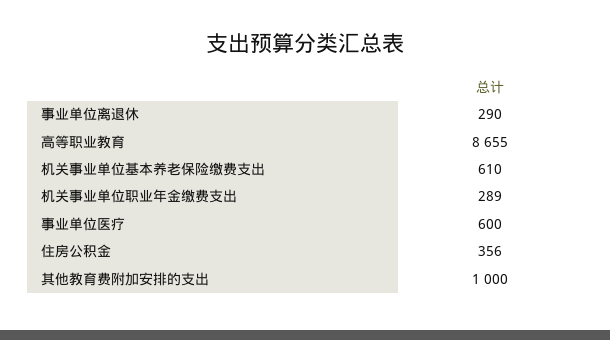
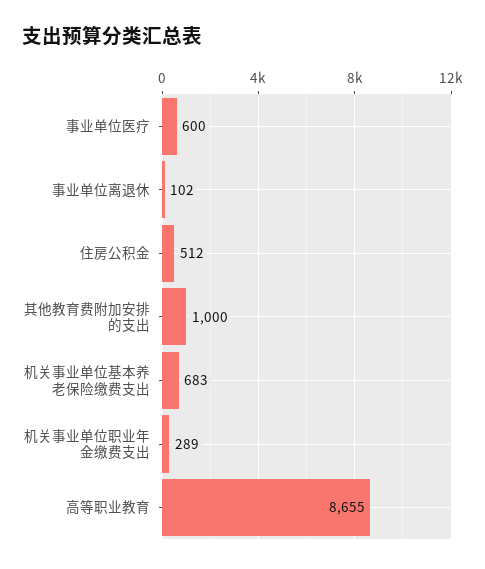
  {
-   "事业单位离退休": 290,
+   "事业单位离退休": 102,
    "高等职业教育": 8655,
-   "机关事业单位基本养老保险缴费支出": 610,
+   "机关事业单位基本养老保险缴费支出": 683,
    "机关事业单位职业年金缴费支出": 289,
    "事业单位医疗": 600,
-   "住房公积金": 356,
+   "住房公积金": 512,
    "其他教育费附加安排的支出": 1000
  }

